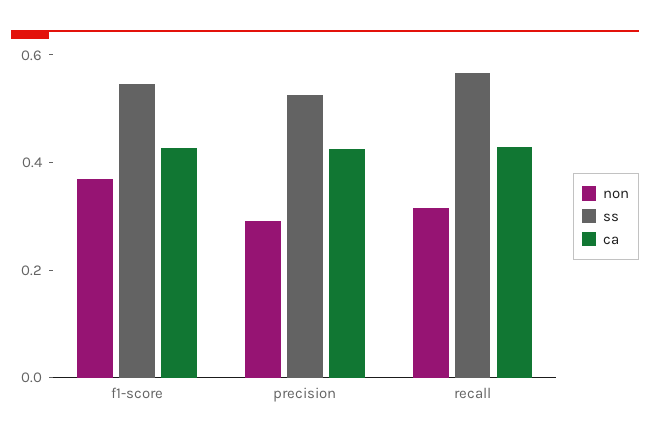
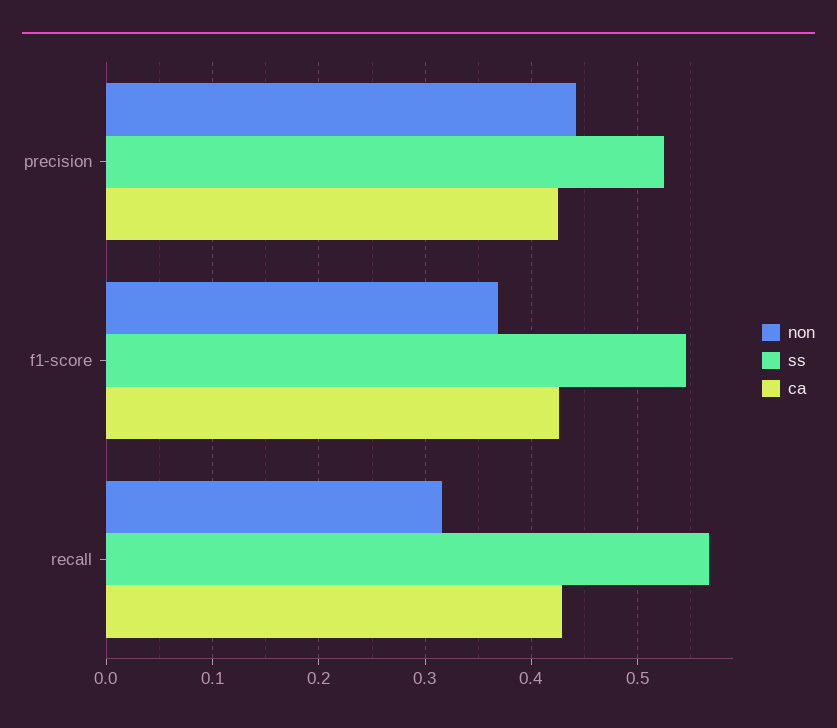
  {
    "non": {
      "f1-score": 0.37,
-     "precision": 0.3,
+     "precision": 0.44,
      "recall": 0.32
    },
    "ss": {
      "f1-score": 0.55,
      "precision": 0.53,
      "recall": 0.57
    },
    "ca": {
      "f1-score": 0.43,
      "precision": 0.42,
      "recall": 0.43
    }
  }

